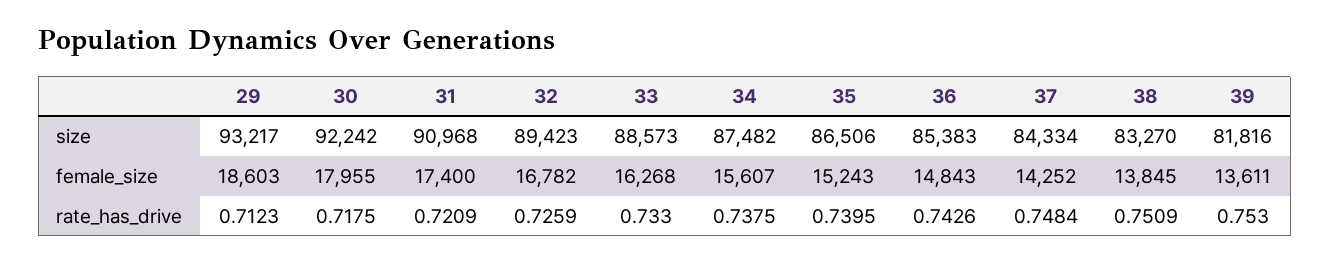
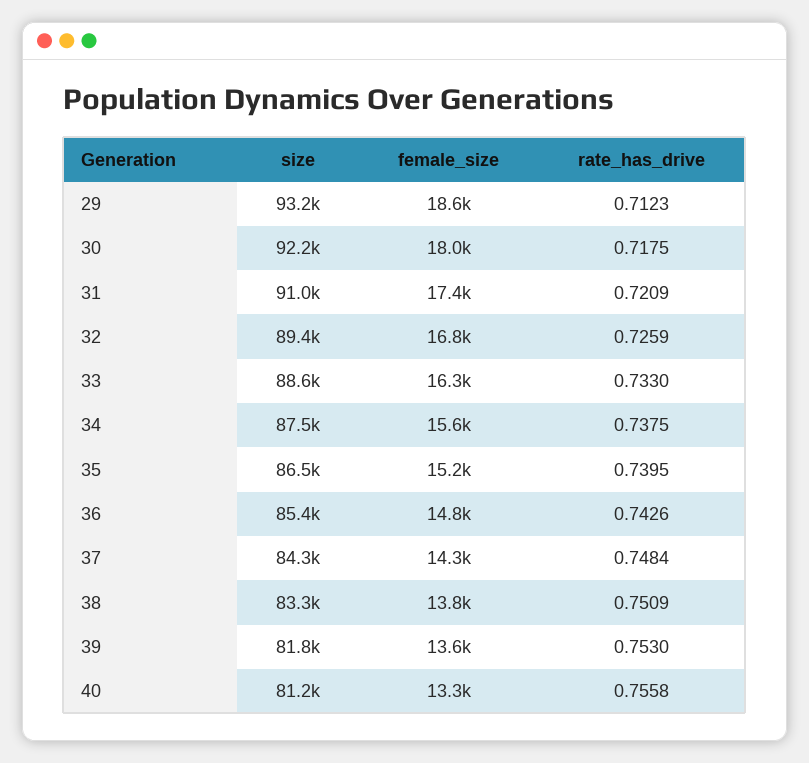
  {
    "29": {
      "size": 93217,
      "female_size": 18603,
      "rate_has_drive": 0.7123
    },
    "30": {
      "size": 92242,
      "female_size": 17955,
      "rate_has_drive": 0.7175
    },
    "31": {
      "size": 90968,
      "female_size": 17400,
      "rate_has_drive": 0.7209
    },
    "32": {
      "size": 89423,
      "female_size": 16782,
      "rate_has_drive": 0.7259
    },
    "33": {
      "size": 88573,
      "female_size": 16268,
      "rate_has_drive": 0.733
    },
    "34": {
      "size": 87482,
      "female_size": 15607,
      "rate_has_drive": 0.7375
    },
    "35": {
      "size": 86506,
      "female_size": 15243,
      "rate_has_drive": 0.7395
    },
    "36": {
      "size": 85383,
      "female_size": 14843,
      "rate_has_drive": 0.7426
    },
    "37": {
      "size": 84334,
      "female_size": 14252,
      "rate_has_drive": 0.7484
    },
    "38": {
      "size": 83270,
      "female_size": 13845,
      "rate_has_drive": 0.7509
    },
    "39": {
      "size": 81816,
      "female_size": 13611,
      "rate_has_drive": 0.753
-   }
+   },
+   "40": {
+     "size": 81200,
+     "female_size": 13300,
+     "rate_has_drive": 0.7558
+   }
  }

